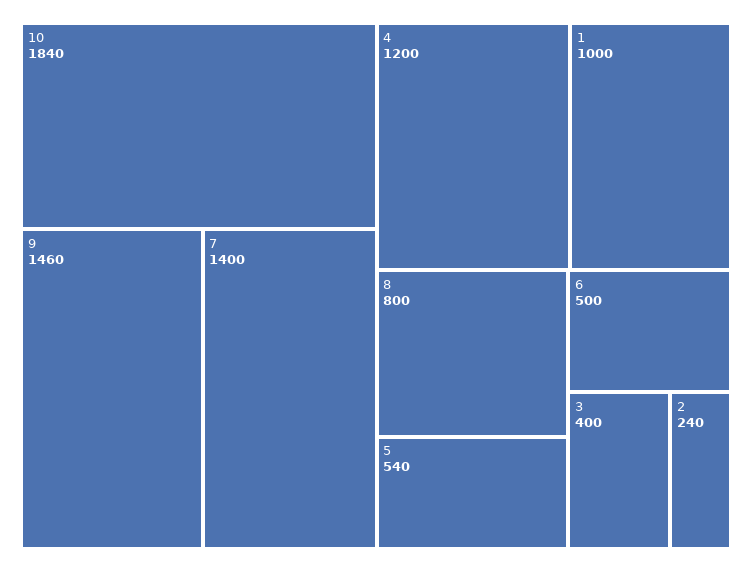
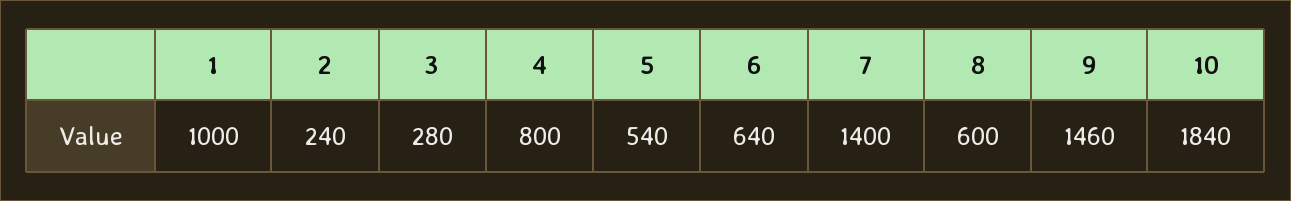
  {
    "10": 1840,
    "9": 1460,
    "7": 1400,
-   "4": 1200,
+   "4": 800,
    "1": 1000,
-   "8": 800,
+   "8": 600,
    "5": 540,
-   "6": 500,
+   "6": 640,
-   "3": 400,
+   "3": 280,
    "2": 240
  }

